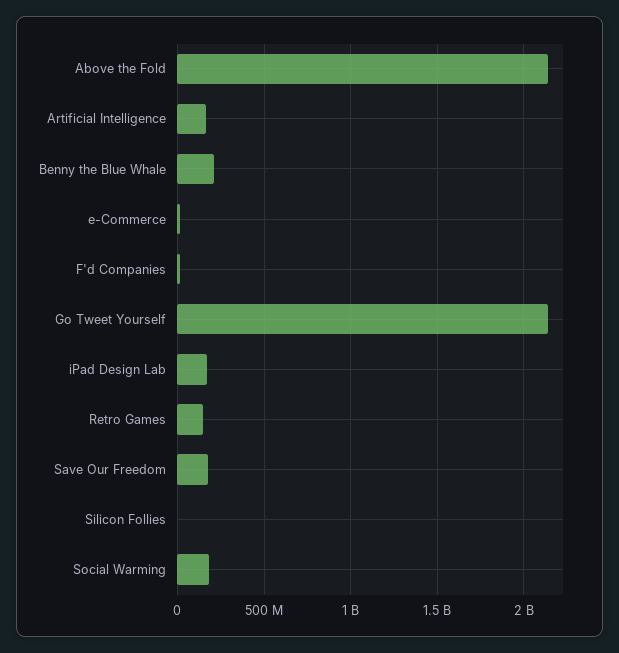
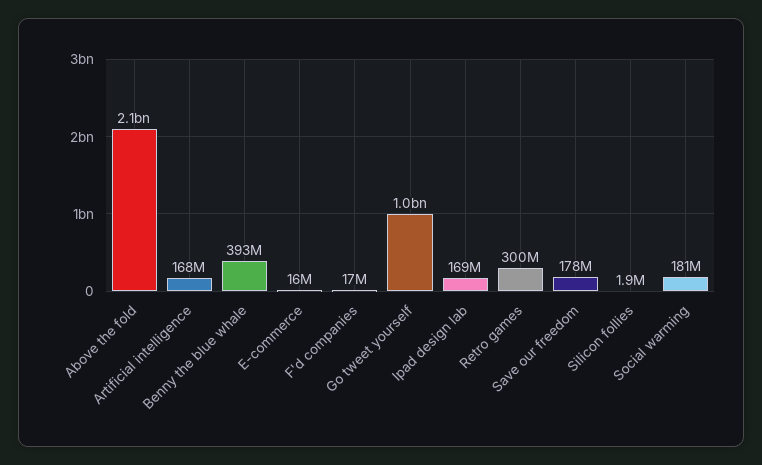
  {
    "Above the Fold": 2100000000,
    "Artificial Intelligence": 168000000,
-   "Benny the Blue Whale": 200000000,
+   "Benny the Blue Whale": 393000000,
    "e-Commerce": 16000000,
    "F'd Companies": 17000000,
-   "Go Tweet Yourself": 2150000000,
+   "Go Tweet Yourself": 1000000000,
    "iPad Design Lab": 169000000,
-   "Retro Games": 150000000,
+   "Retro Games": 300000000,
    "Save Our Freedom": 178000000,
    "Silicon Follies": 1900000,
    "Social Warming": 181000000
  }

